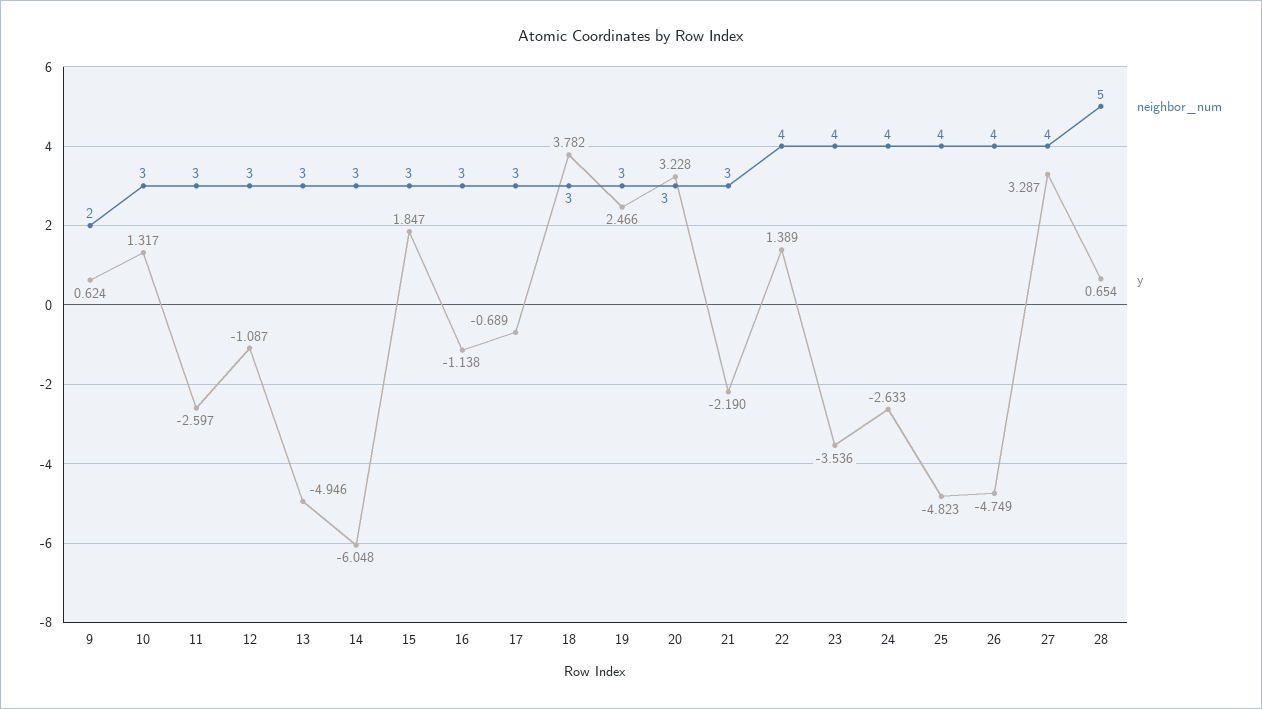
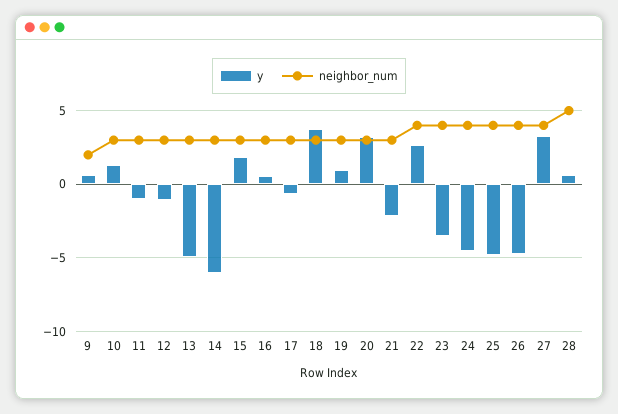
  {
    "neighbor_num": {
      "9": 2,
      "10": 3,
      "11": 3,
      "12": 3,
      "13": 3,
      "14": 3,
      "15": 3,
      "16": 3,
      "17": 3,
      "18": 3,
      "19": 3,
      "20": 3,
      "21": 3,
      "22": 4,
      "23": 4,
      "24": 4,
      "25": 4,
      "26": 4,
      "27": 4,
      "28": 5
    },
    "y": {
      "9": 0.624,
      "10": 1.317,
-     "11": -2.597,
+     "11": -1,
      "12": -1.087,
      "13": -4.946,
      "14": -6.048,
      "15": 1.847,
-     "16": -1.138,
+     "16": 0.5,
      "17": -0.689,
      "18": 3.782,
-     "19": 2.466,
+     "19": 1,
      "20": 3.228,
      "21": -2.19,
-     "22": 1.389,
+     "22": 2.5,
      "23": -3.536,
-     "24": -2.633,
+     "24": -4.5,
      "25": -4.823,
      "26": -4.749,
      "27": 3.287,
      "28": 0.654
    }
  }

